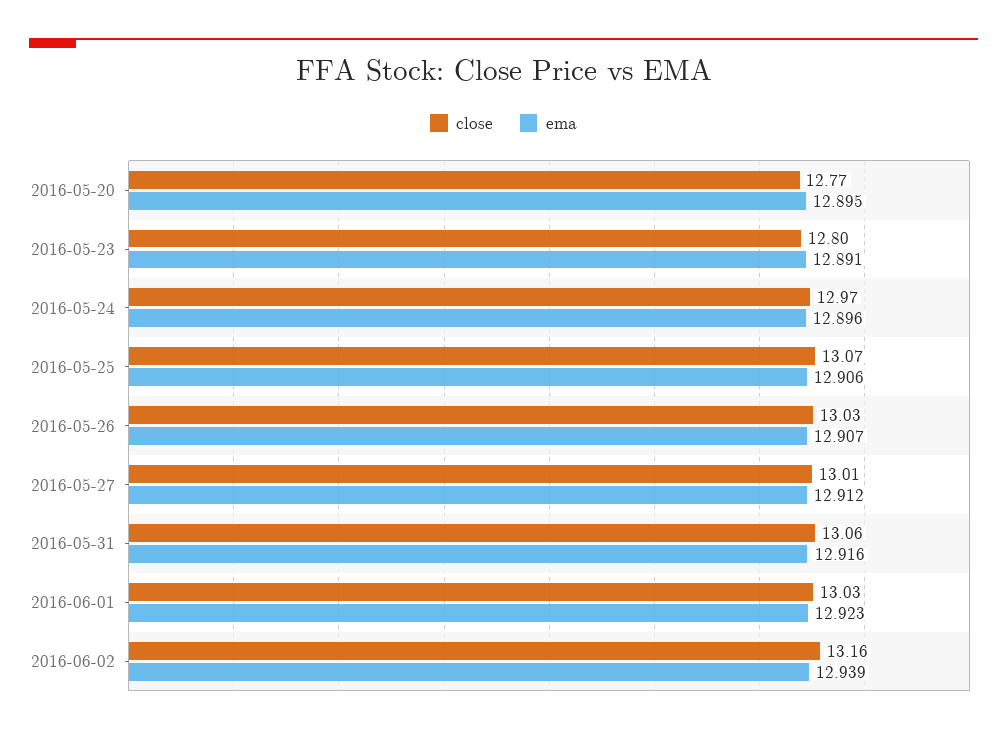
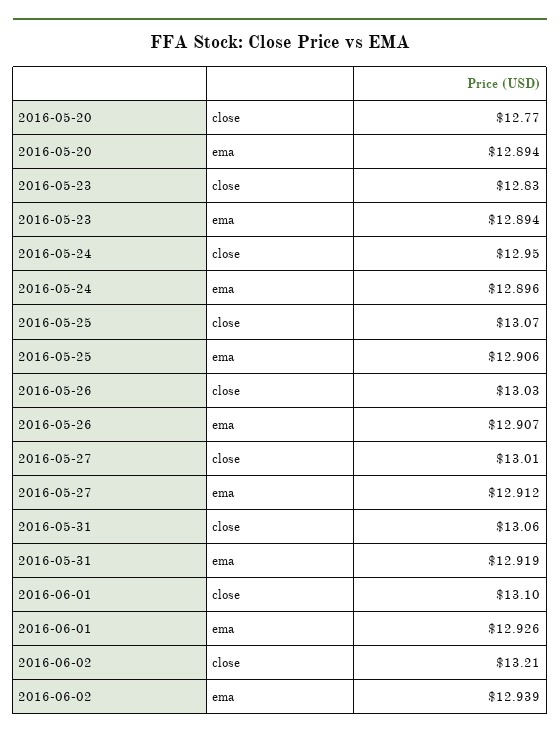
  {
    "close": {
      "2016-05-20": 12.77,
-     "2016-05-23": 12.8,
+     "2016-05-23": 12.83,
-     "2016-05-24": 12.97,
+     "2016-05-24": 12.95,
      "2016-05-25": 13.07,
      "2016-05-26": 13.03,
      "2016-05-27": 13.01,
      "2016-05-31": 13.06,
-     "2016-06-01": 13.03,
+     "2016-06-01": 13.1,
-     "2016-06-02": 13.16
+     "2016-06-02": 13.21
    },
    "ema": {
-     "2016-05-20": 12.895,
+     "2016-05-20": 12.894,
-     "2016-05-23": 12.891,
+     "2016-05-23": 12.894,
      "2016-05-24": 12.896,
      "2016-05-25": 12.906,
      "2016-05-26": 12.907,
      "2016-05-27": 12.912,
-     "2016-05-31": 12.916,
+     "2016-05-31": 12.919,
-     "2016-06-01": 12.923,
+     "2016-06-01": 12.926,
      "2016-06-02": 12.939
    }
  }

